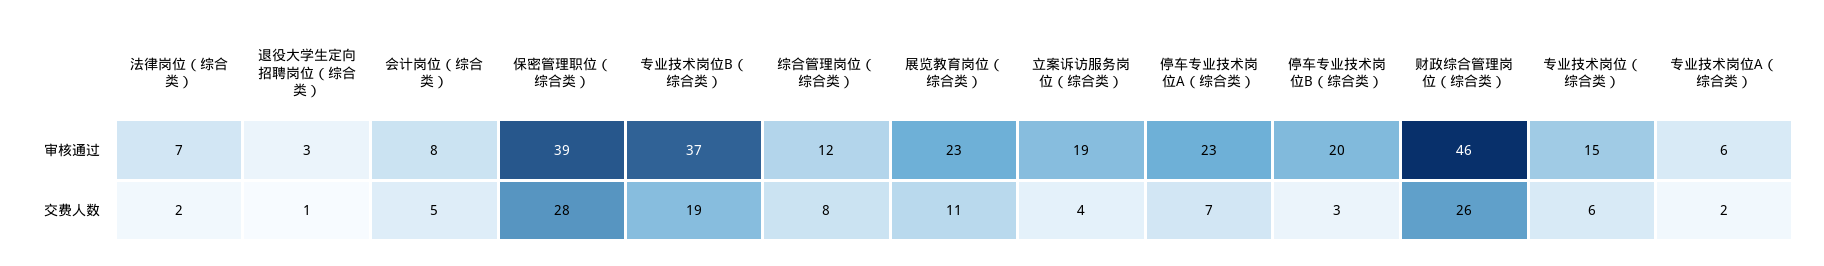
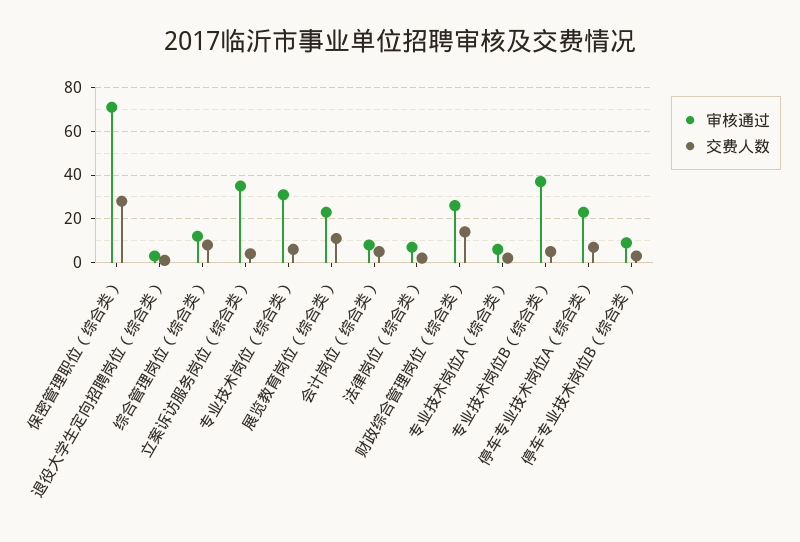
  {
    "审核通过": {
      "法律岗位（综合类）": 7,
      "退役大学生定向招聘岗位（综合类）": 3,
      "会计岗位（综合类）": 8,
-     "保密管理职位（综合类）": 39,
+     "保密管理职位（综合类）": 70,
      "专业技术岗位B（综合类）": 37,
      "综合管理岗位（综合类）": 12,
      "展览教育岗位（综合类）": 23,
-     "立案诉访服务岗位（综合类）": 19,
+     "立案诉访服务岗位（综合类）": 35,
      "停车专业技术岗位A（综合类）": 23,
-     "停车专业技术岗位B（综合类）": 20,
+     "停车专业技术岗位B（综合类）": 10,
-     "财政综合管理岗位（综合类）": 46,
+     "财政综合管理岗位（综合类）": 25,
-     "专业技术岗位（综合类）": 15,
+     "专业技术岗位（综合类）": 30,
      "专业技术岗位A（综合类）": 6
    },
    "交费人数": {
      "法律岗位（综合类）": 2,
      "退役大学生定向招聘岗位（综合类）": 1,
      "会计岗位（综合类）": 5,
      "保密管理职位（综合类）": 28,
-     "专业技术岗位B（综合类）": 19,
+     "专业技术岗位B（综合类）": 5,
      "综合管理岗位（综合类）": 8,
      "展览教育岗位（综合类）": 11,
      "立案诉访服务岗位（综合类）": 4,
      "停车专业技术岗位A（综合类）": 7,
      "停车专业技术岗位B（综合类）": 3,
-     "财政综合管理岗位（综合类）": 26,
+     "财政综合管理岗位（综合类）": 15,
      "专业技术岗位（综合类）": 6,
      "专业技术岗位A（综合类）": 2
    }
  }

